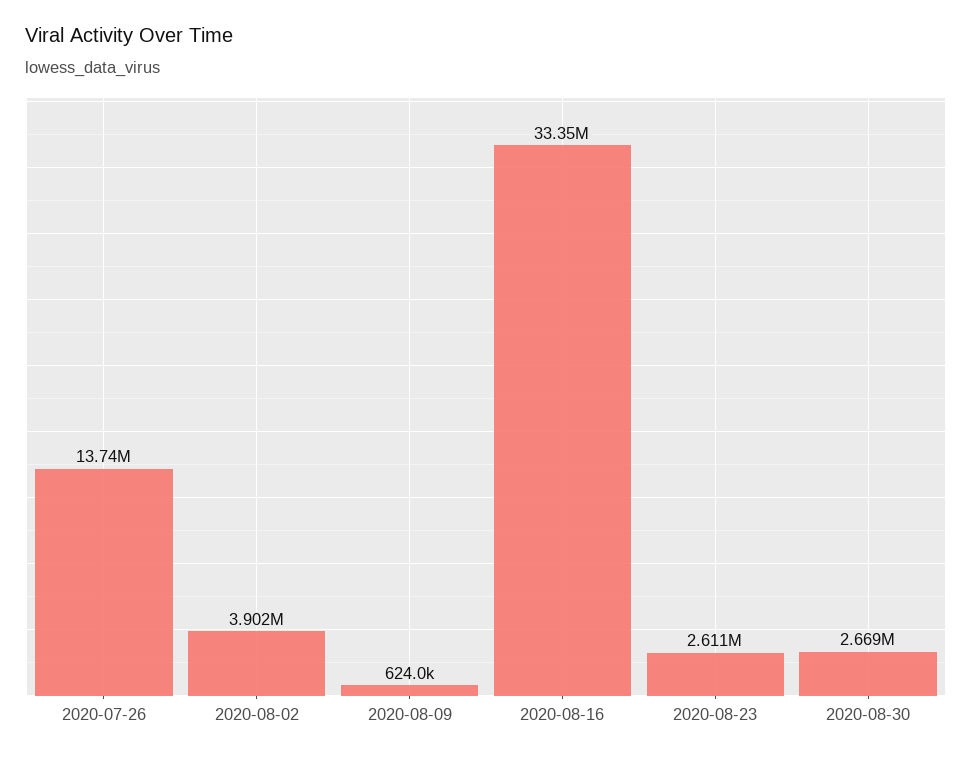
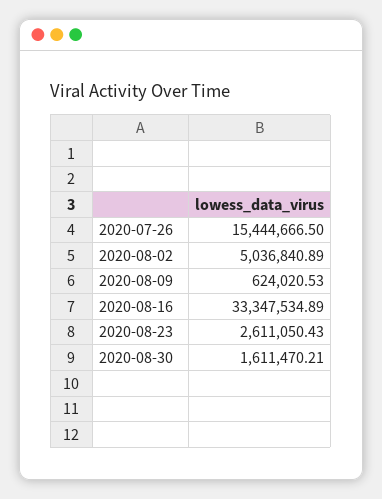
  {
-   "2020-07-26": 13740000,
+   "2020-07-26": 15444666.5,
-   "2020-08-02": 3902000,
+   "2020-08-02": 5036840.89,
    "2020-08-09": 624020.53,
    "2020-08-16": 33347534.89,
    "2020-08-23": 2611050.43,
-   "2020-08-30": 2669000
+   "2020-08-30": 1611470.21
  }

